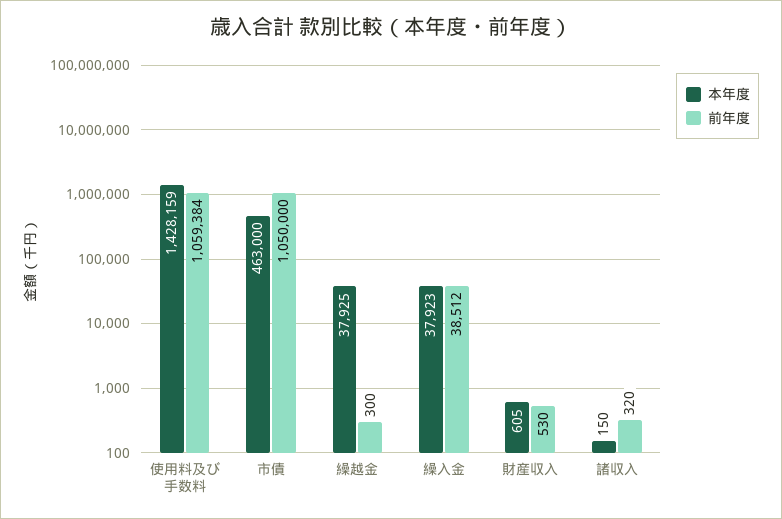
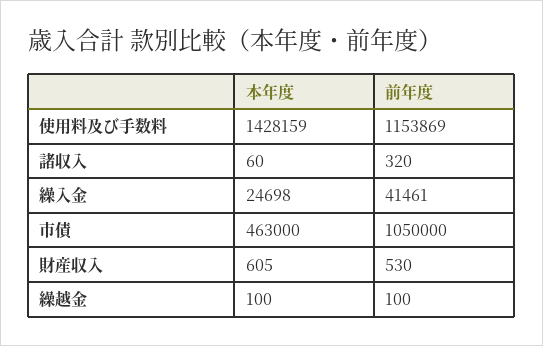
  {
    "本年度": {
      "使用料及び手数料": 1428159,
      "市債": 463000,
-     "繰越金": 37925,
+     "繰越金": 100,
-     "繰入金": 37923,
+     "繰入金": 24698,
      "財産収入": 605,
-     "諸収入": 150
+     "諸収入": 60
    },
    "前年度": {
-     "使用料及び手数料": 1059384,
+     "使用料及び手数料": 1153869,
      "市債": 1050000,
-     "繰越金": 300,
+     "繰越金": 100,
-     "繰入金": 38512,
+     "繰入金": 41461,
      "財産収入": 530,
      "諸収入": 320
    }
  }

